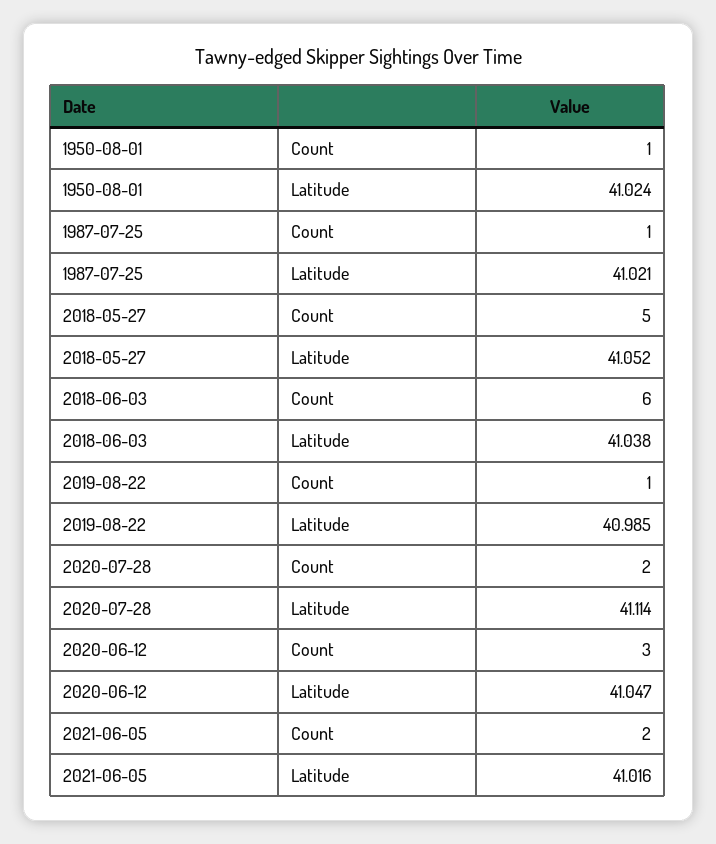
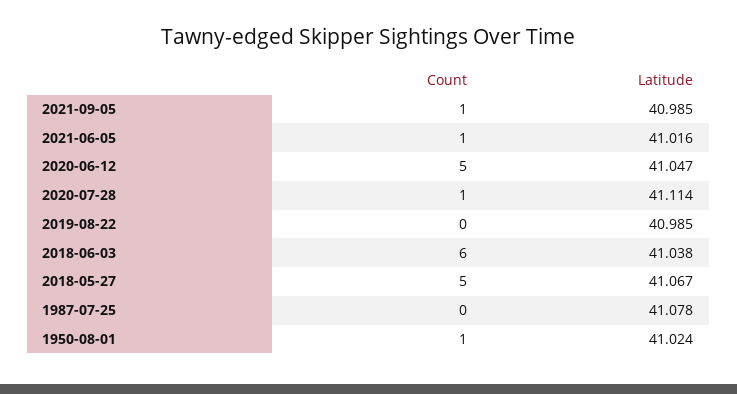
  {
    "1950-08-01": {
      "Count": 1,
      "Latitude": 41.024
    },
    "1987-07-25": {
-     "Count": 1,
+     "Count": 0,
-     "Latitude": 41.021
+     "Latitude": 41.078
    },
    "2018-05-27": {
      "Count": 5,
-     "Latitude": 41.052
+     "Latitude": 41.067
    },
    "2018-06-03": {
      "Count": 6,
      "Latitude": 41.038
    },
    "2019-08-22": {
-     "Count": 1,
+     "Count": 0,
      "Latitude": 40.985
    },
    "2020-07-28": {
-     "Count": 2,
+     "Count": 1,
      "Latitude": 41.114
    },
    "2020-06-12": {
-     "Count": 3,
+     "Count": 5,
      "Latitude": 41.047
    },
    "2021-06-05": {
-     "Count": 2,
+     "Count": 1,
      "Latitude": 41.016
-   }
+   },
+   "2021-09-05": {
+     "Count": 1,
+     "Latitude": 40.985
+   }
  }

